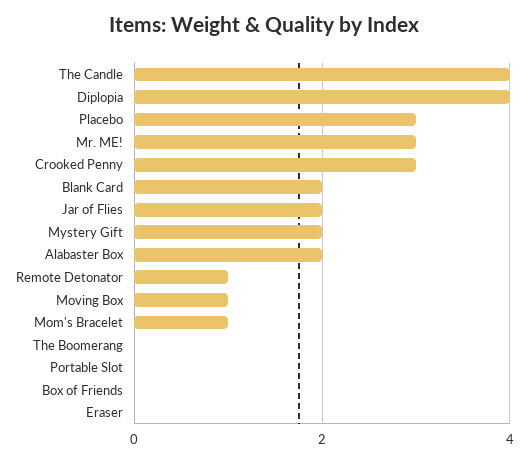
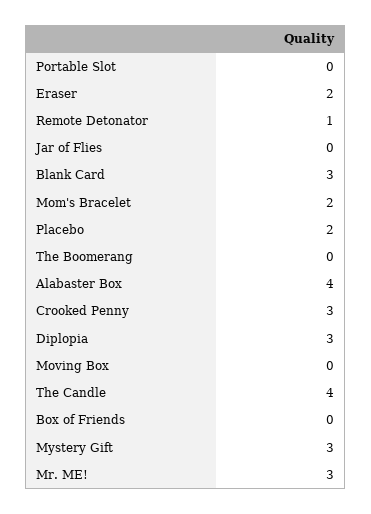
  {
    "The Candle": 4,
-   "Diplopia": 4,
+   "Diplopia": 3,
-   "Placebo": 3,
+   "Placebo": 2,
    "Mr. ME!": 3,
    "Crooked Penny": 3,
-   "Blank Card": 2,
+   "Blank Card": 3,
-   "Jar of Flies": 2,
+   "Jar of Flies": 0,
-   "Mystery Gift": 2,
+   "Mystery Gift": 3,
-   "Alabaster Box": 2,
+   "Alabaster Box": 4,
    "Remote Detonator": 1,
-   "Moving Box": 1,
+   "Moving Box": 0,
-   "Mom's Bracelet": 1,
+   "Mom's Bracelet": 2,
    "The Boomerang": 0,
    "Portable Slot": 0,
    "Box of Friends": 0,
-   "Eraser": 0
+   "Eraser": 2
  }

